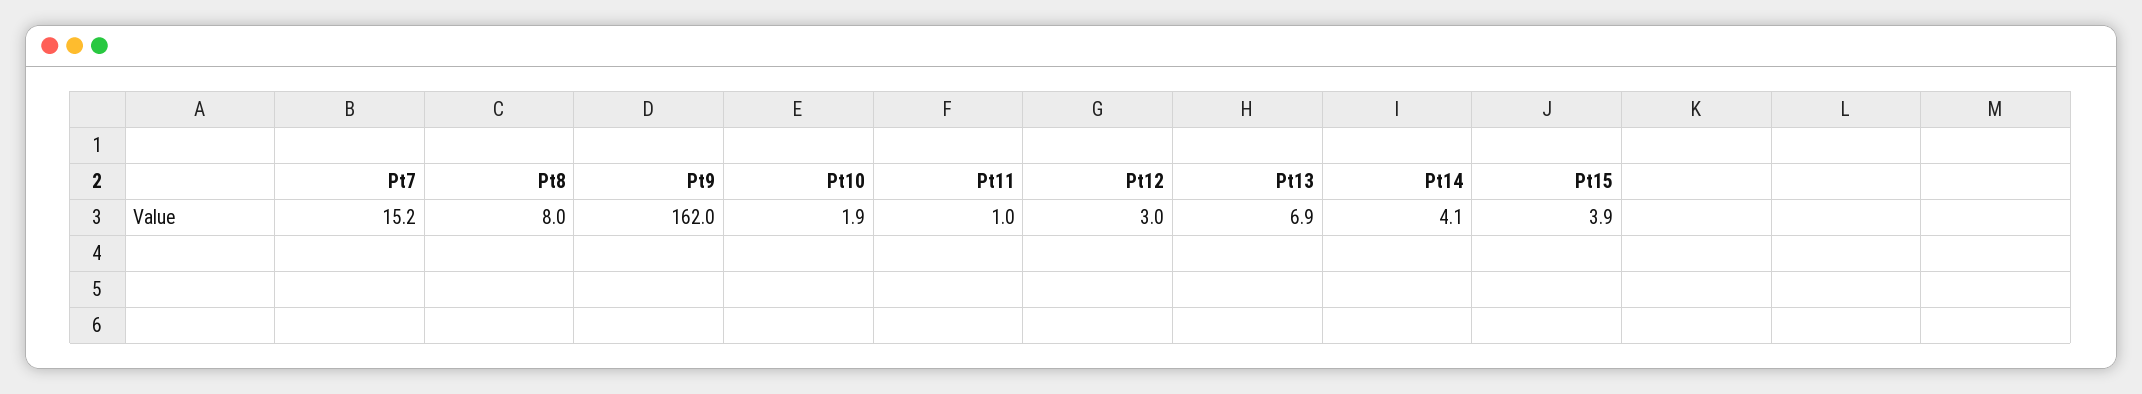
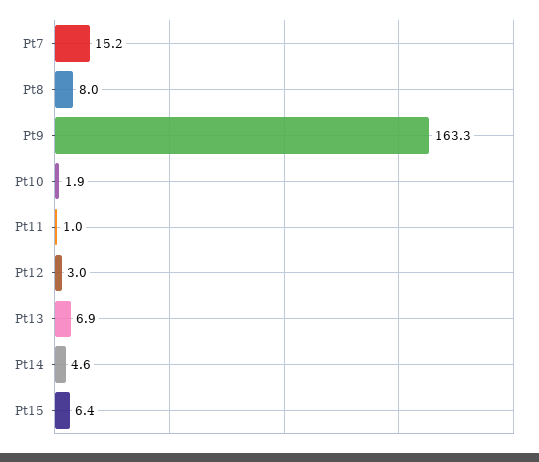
  {
    "Pt7": 15.2,
    "Pt8": 8,
-   "Pt9": 162,
+   "Pt9": 163.3,
    "Pt10": 1.9,
    "Pt11": 1,
    "Pt12": 3,
    "Pt13": 6.9,
-   "Pt14": 4.1,
+   "Pt14": 4.6,
-   "Pt15": 3.9
+   "Pt15": 6.4
  }

